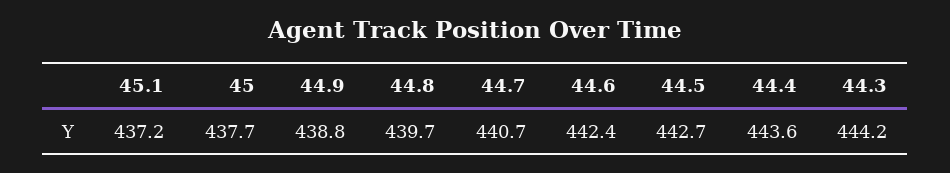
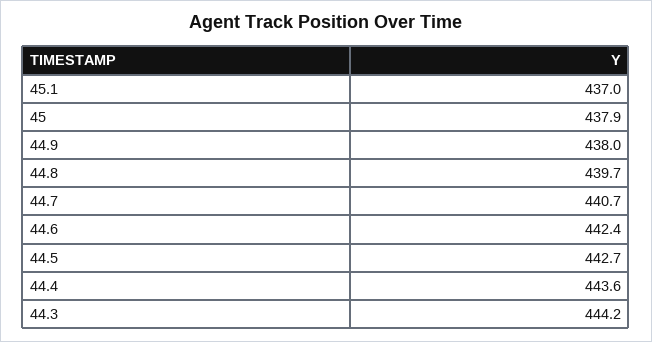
  {
-   "45.1": 437.2,
+   "45.1": 437,
-   "45": 437.7,
+   "45": 437.9,
-   "44.9": 438.8,
+   "44.9": 438,
    "44.8": 439.7,
    "44.7": 440.7,
    "44.6": 442.4,
    "44.5": 442.7,
    "44.4": 443.6,
    "44.3": 444.2
  }

